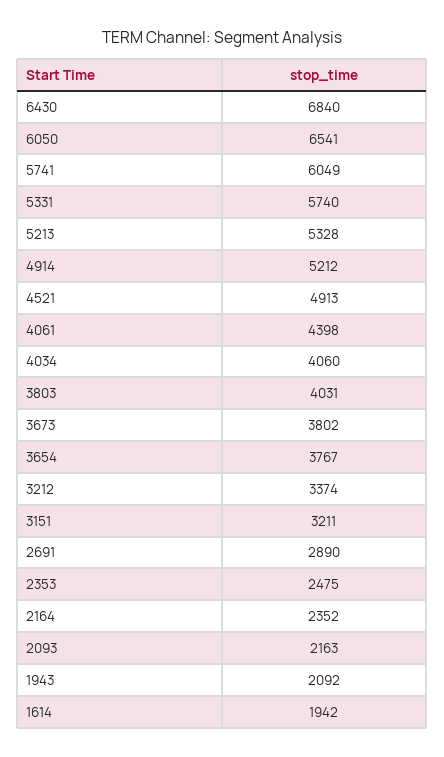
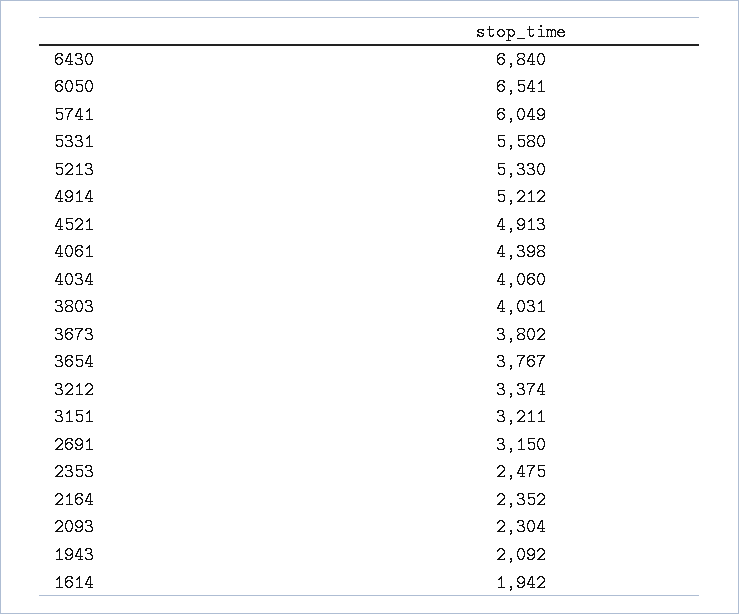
  {
    "6430": 6840,
    "6050": 6541,
    "5741": 6049,
-   "5331": 5740,
+   "5331": 5580,
-   "5213": 5328,
+   "5213": 5330,
    "4914": 5212,
    "4521": 4913,
    "4061": 4398,
    "4034": 4060,
    "3803": 4031,
    "3673": 3802,
    "3654": 3767,
    "3212": 3374,
    "3151": 3211,
-   "2691": 2890,
+   "2691": 3150,
    "2353": 2475,
    "2164": 2352,
-   "2093": 2163,
+   "2093": 2304,
    "1943": 2092,
    "1614": 1942
  }

